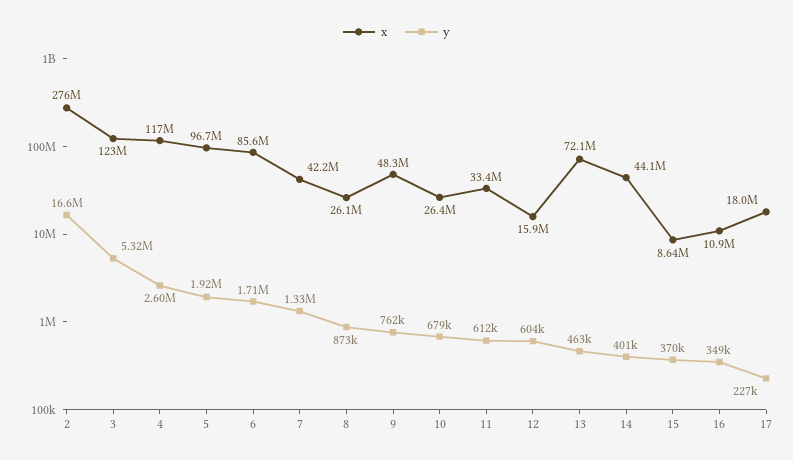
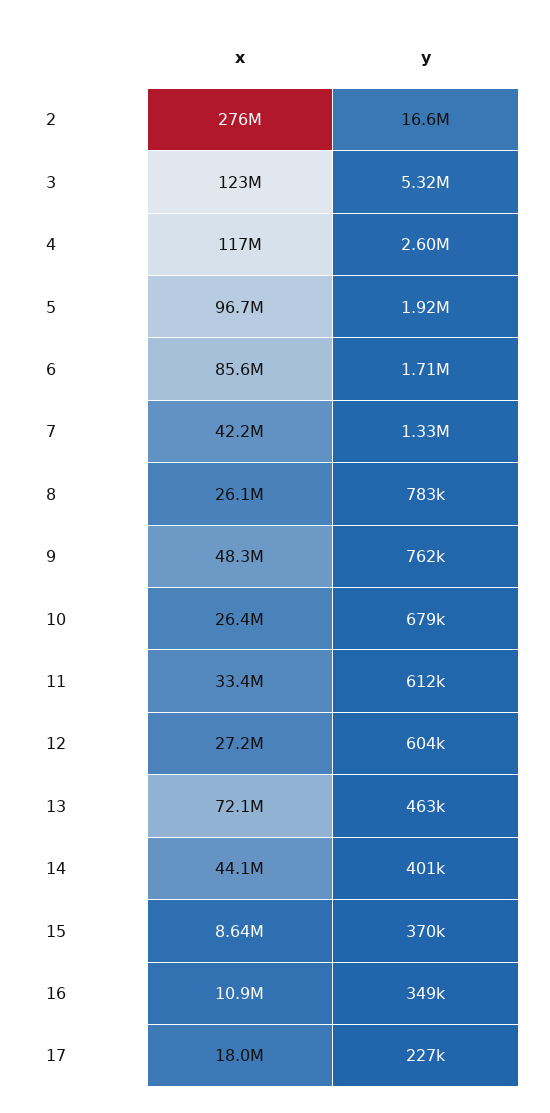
  {
    "x": {
      "2": 276000000,
      "3": 123000000,
      "4": 117000000,
      "5": 96700000,
      "6": 85600000,
      "7": 42200000,
      "8": 26100000,
      "9": 48300000,
      "10": 26400000,
      "11": 33400000,
-     "12": 15900000,
+     "12": 27200000,
      "13": 72100000,
      "14": 44100000,
      "15": 8640000,
      "16": 10900000,
      "17": 18000000
    },
    "y": {
      "2": 16600000,
      "3": 5320000,
      "4": 2600000,
      "5": 1920000,
      "6": 1710000,
      "7": 1330000,
-     "8": 873000,
+     "8": 783000,
      "9": 762000,
      "10": 679000,
      "11": 612000,
      "12": 604000,
      "13": 463000,
      "14": 401000,
      "15": 370000,
      "16": 349000,
      "17": 227000
    }
  }

